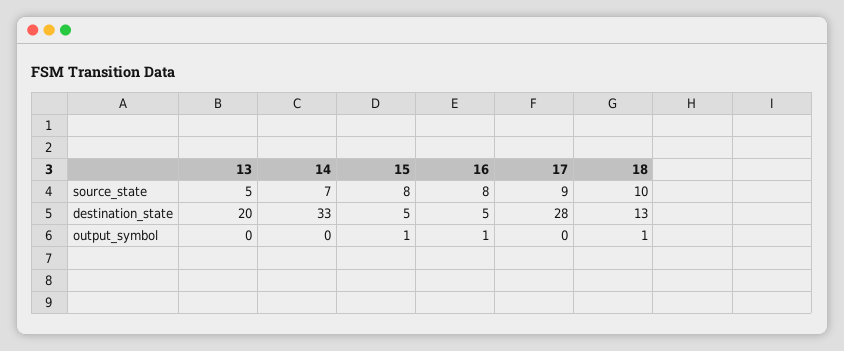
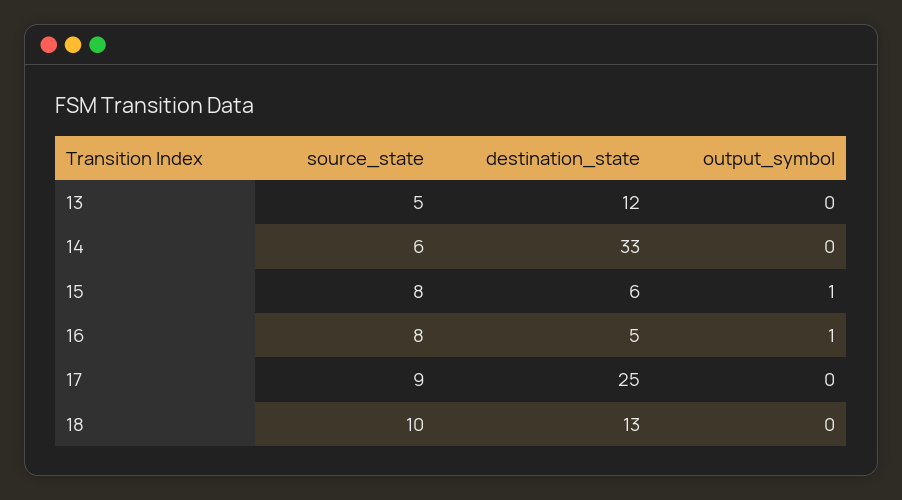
  {
    "13": {
      "source_state": 5,
-     "destination_state": 20,
+     "destination_state": 12,
      "output_symbol": 0
    },
    "14": {
-     "source_state": 7,
+     "source_state": 6,
      "destination_state": 33,
      "output_symbol": 0
    },
    "15": {
      "source_state": 8,
-     "destination_state": 5,
+     "destination_state": 6,
      "output_symbol": 1
    },
    "16": {
      "source_state": 8,
      "destination_state": 5,
      "output_symbol": 1
    },
    "17": {
      "source_state": 9,
-     "destination_state": 28,
+     "destination_state": 25,
      "output_symbol": 0
    },
    "18": {
      "source_state": 10,
      "destination_state": 13,
-     "output_symbol": 1
+     "output_symbol": 0
    }
  }

